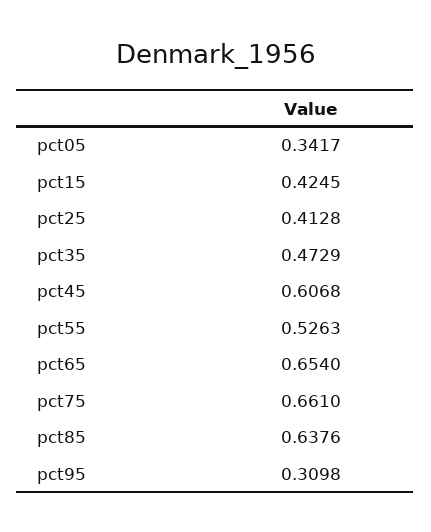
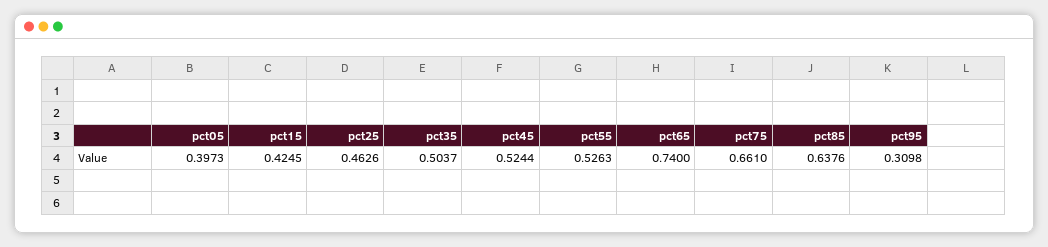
  {
-   "pct05": 0.3417,
+   "pct05": 0.3973,
    "pct15": 0.4245,
-   "pct25": 0.4128,
+   "pct25": 0.4626,
-   "pct35": 0.4729,
+   "pct35": 0.5037,
-   "pct45": 0.6068,
+   "pct45": 0.5244,
    "pct55": 0.5263,
-   "pct65": 0.654,
+   "pct65": 0.74,
    "pct75": 0.661,
    "pct85": 0.6376,
    "pct95": 0.3098
  }

